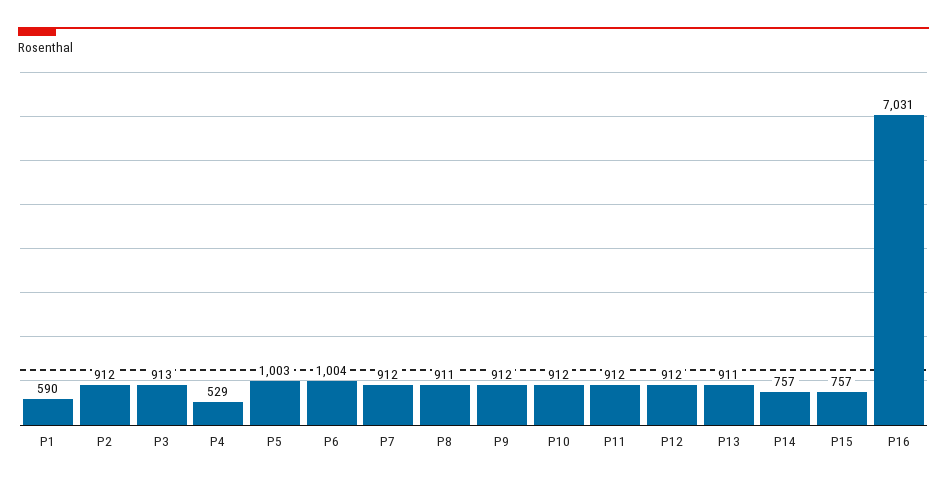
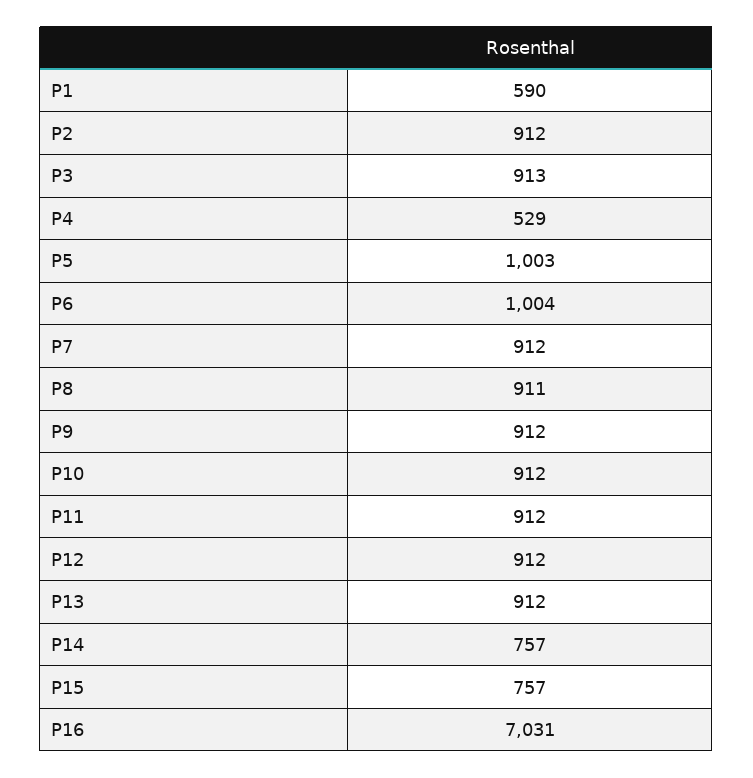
  {
    "P1": 590,
    "P2": 912,
    "P3": 913,
    "P4": 529,
    "P5": 1003,
    "P6": 1004,
    "P7": 912,
    "P8": 911,
    "P9": 912,
    "P10": 912,
    "P11": 912,
    "P12": 912,
-   "P13": 911,
+   "P13": 912,
    "P14": 757,
    "P15": 757,
    "P16": 7031
  }

